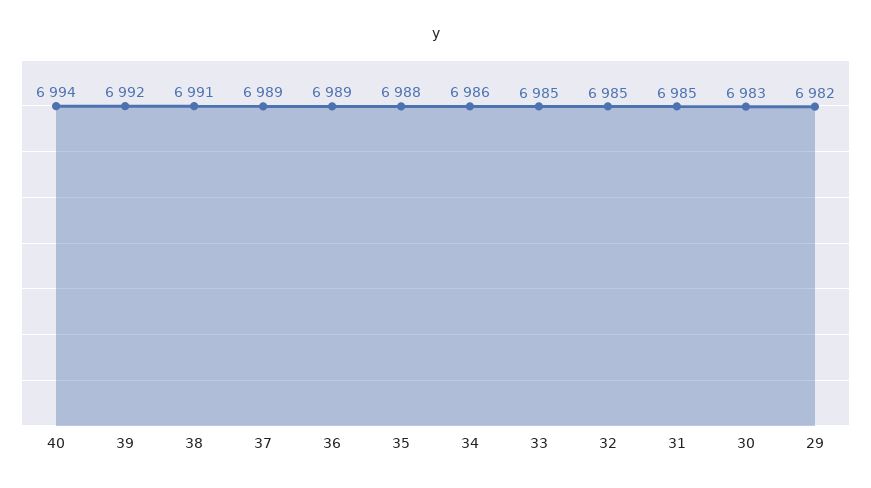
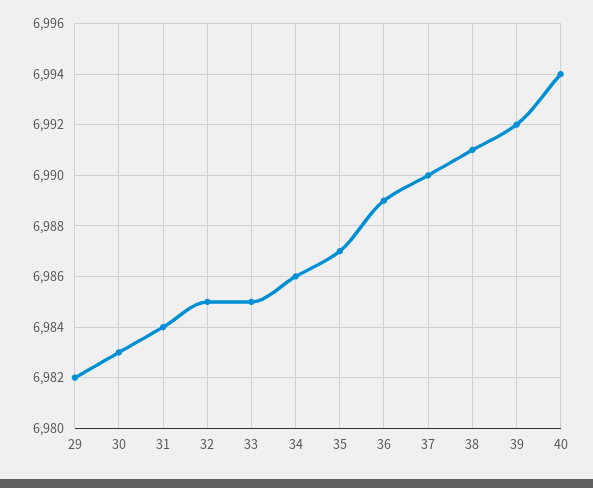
  {
    "40": 6994,
    "39": 6992,
    "38": 6991,
-   "37": 6989,
+   "37": 6990,
    "36": 6989,
-   "35": 6988,
+   "35": 6987,
    "34": 6986,
    "33": 6985,
    "32": 6985,
-   "31": 6985,
+   "31": 6984,
    "30": 6983,
    "29": 6982
  }

